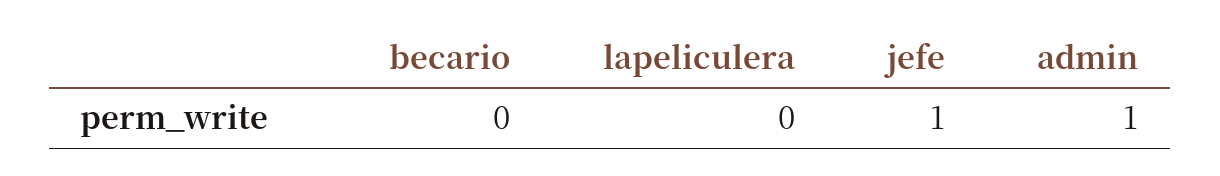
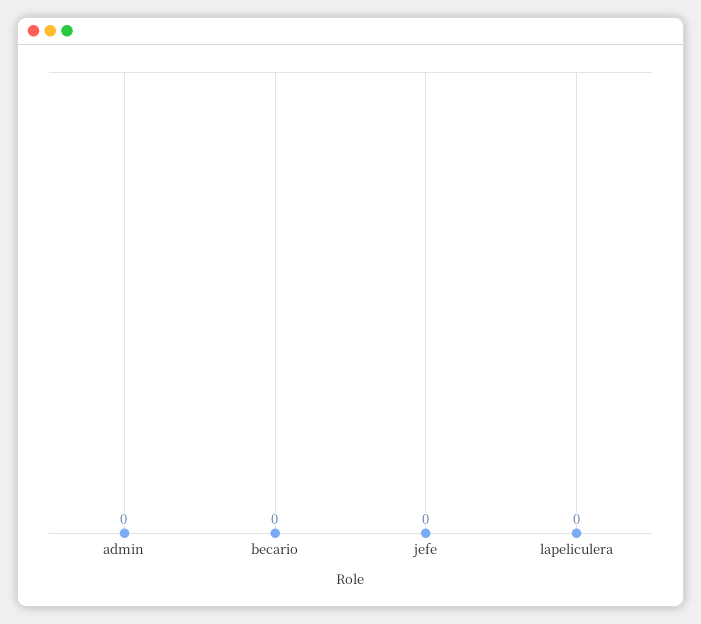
  {
    "becario": 0,
    "lapeliculera": 0,
-   "jefe": 1,
+   "jefe": 0,
-   "admin": 1
+   "admin": 0
  }

